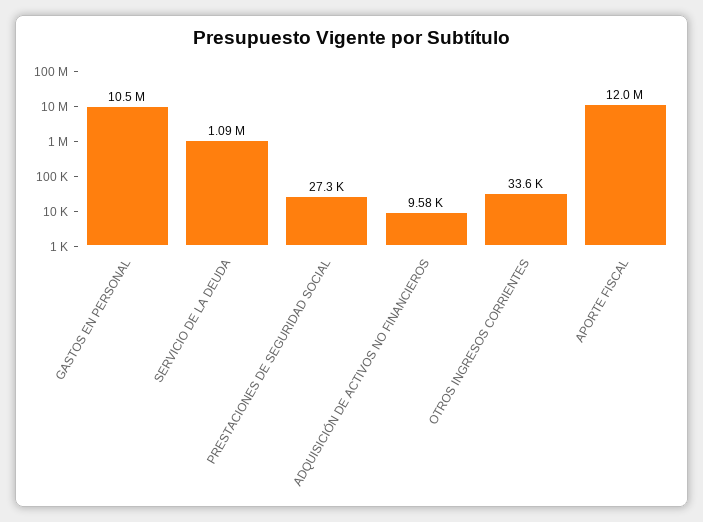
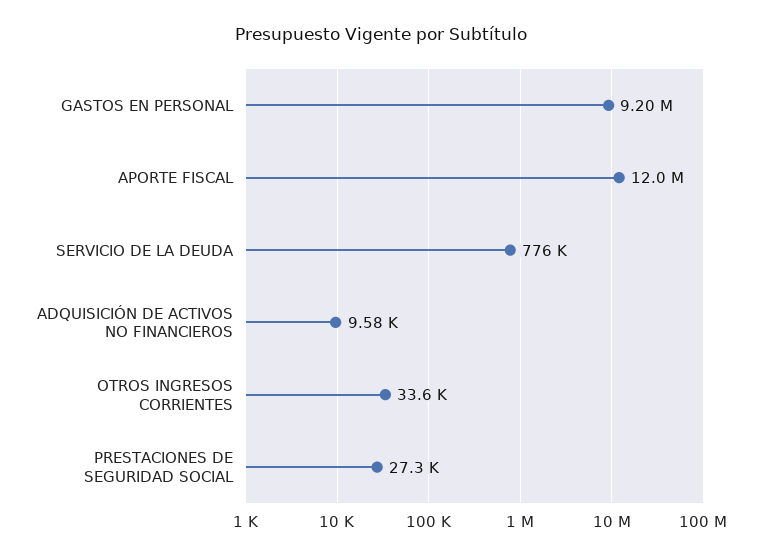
  {
-   "GASTOS EN PERSONAL": 10500000,
+   "GASTOS EN PERSONAL": 9200000,
-   "SERVICIO DE LA DEUDA": 1090000,
+   "SERVICIO DE LA DEUDA": 776000,
    "PRESTACIONES DE SEGURIDAD SOCIAL": 27300,
    "ADQUISICIÓN DE ACTIVOS NO FINANCIEROS": 9580,
    "OTROS INGRESOS CORRIENTES": 33600,
    "APORTE FISCAL": 12000000
  }

